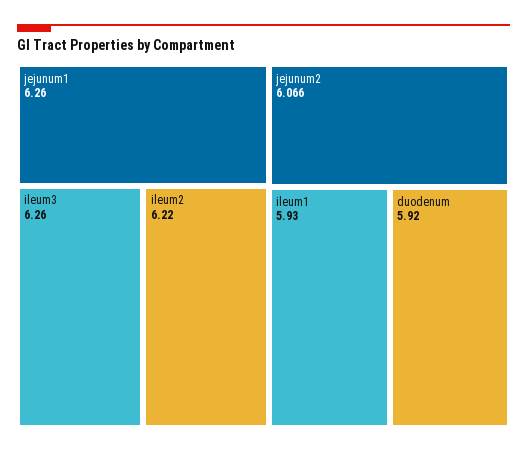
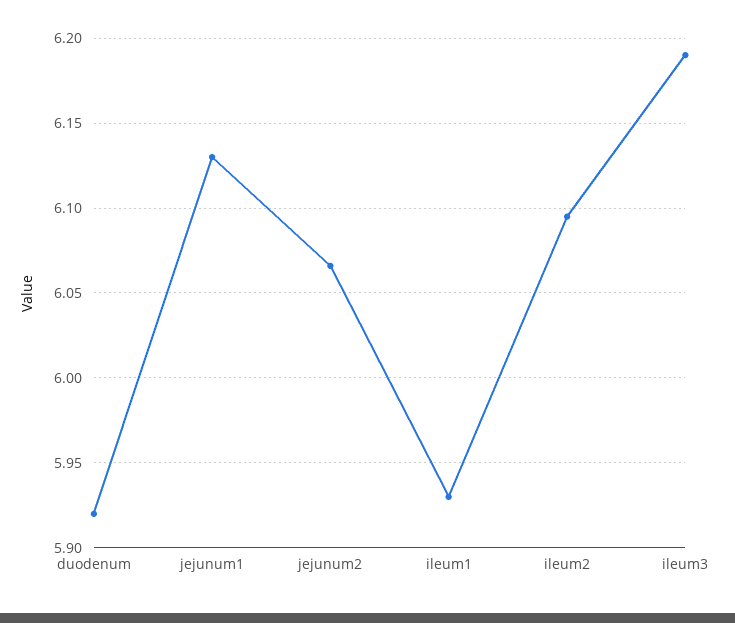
  {
-   "jejunum1": 6.26,
+   "jejunum1": 6.13,
-   "ileum3": 6.26,
+   "ileum3": 6.19,
-   "ileum2": 6.22,
+   "ileum2": 6.095,
    "jejunum2": 6.066,
    "ileum1": 5.93,
    "duodenum": 5.92
  }

